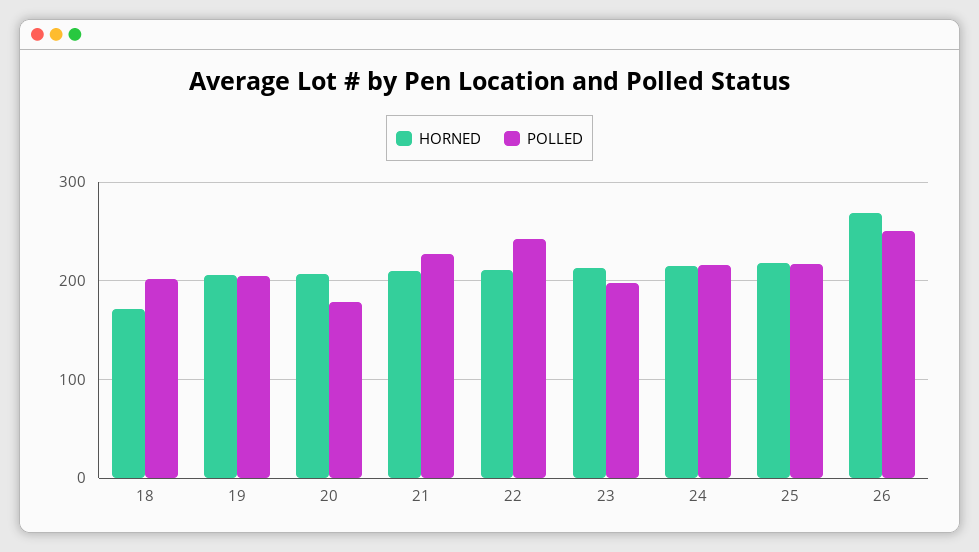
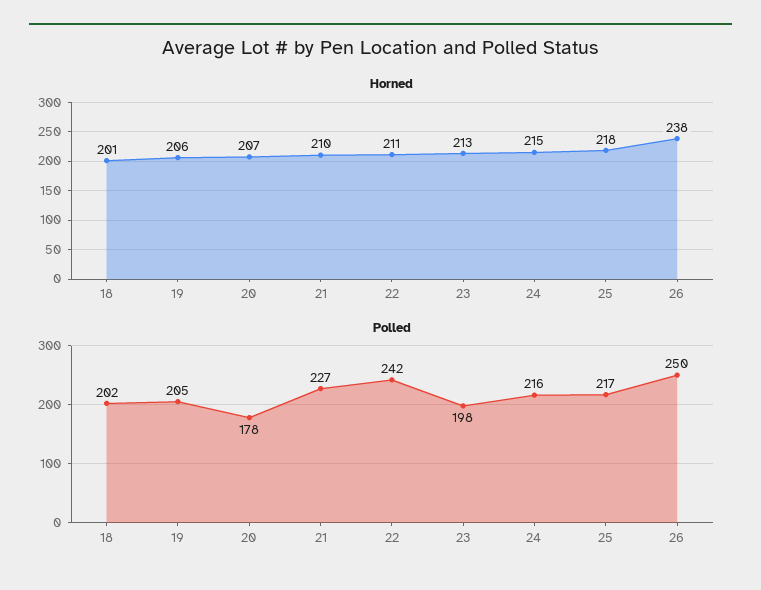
  {
    "HORNED": {
-     "18": 170,
+     "18": 201,
      "19": 206,
      "20": 207,
      "21": 210,
      "22": 211,
      "23": 213,
      "24": 215,
      "25": 218,
-     "26": 270
+     "26": 238
    },
    "POLLED": {
      "18": 202,
      "19": 205,
      "20": 178,
      "21": 227,
      "22": 242,
      "23": 198,
      "24": 216,
      "25": 217,
      "26": 250
    }
  }

